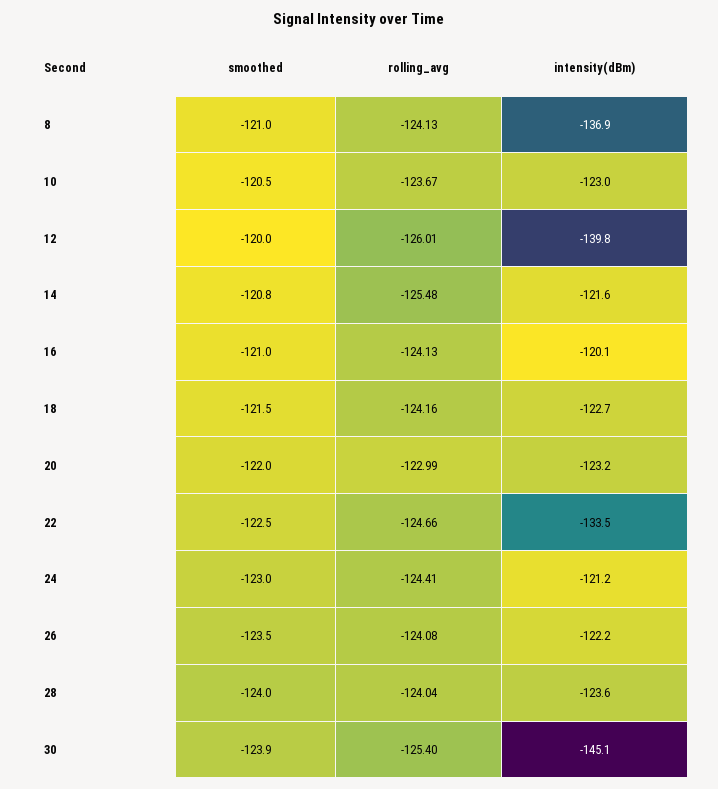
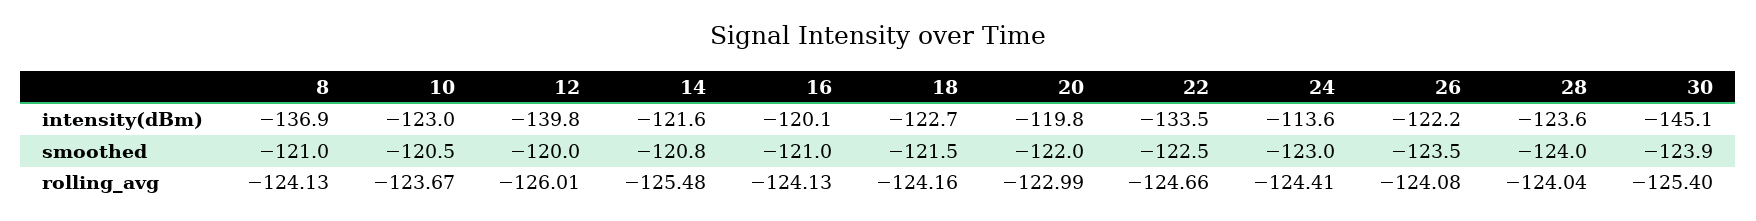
  {
    "smoothed": {
      "8": -121,
      "10": -120.5,
      "12": -120,
      "14": -120.8,
      "16": -121,
      "18": -121.5,
      "20": -122,
      "22": -122.5,
      "24": -123,
      "26": -123.5,
      "28": -124,
      "30": -123.9
    },
    "rolling_avg": {
      "8": -124.13,
      "10": -123.67,
      "12": -126.01,
      "14": -125.48,
      "16": -124.13,
      "18": -124.16,
      "20": -122.99,
      "22": -124.66,
      "24": -124.41,
      "26": -124.08,
      "28": -124.04,
      "30": -125.4
    },
    "intensity(dBm)": {
      "8": -136.9,
      "10": -123,
      "12": -139.8,
      "14": -121.6,
      "16": -120.1,
      "18": -122.7,
-     "20": -123.2,
+     "20": -119.8,
      "22": -133.5,
-     "24": -121.2,
+     "24": -113.6,
      "26": -122.2,
      "28": -123.6,
      "30": -145.1
    }
  }

